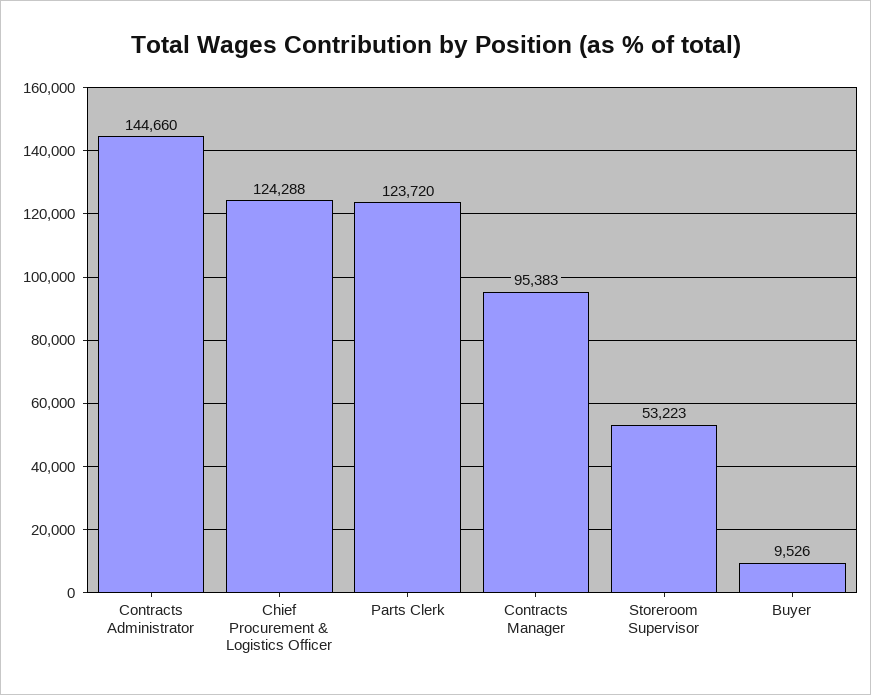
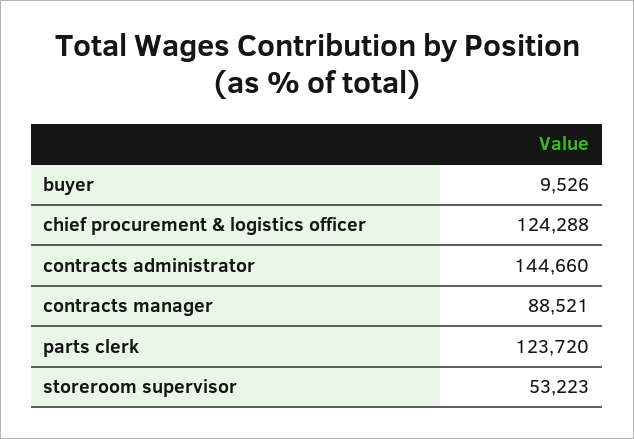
  {
    "Contracts Administrator": 144660,
    "Chief Procurement & Logistics Officer": 124288,
    "Parts Clerk": 123720,
-   "Contracts Manager": 95383,
+   "Contracts Manager": 88521,
    "Storeroom Supervisor": 53223,
    "Buyer": 9526
  }

